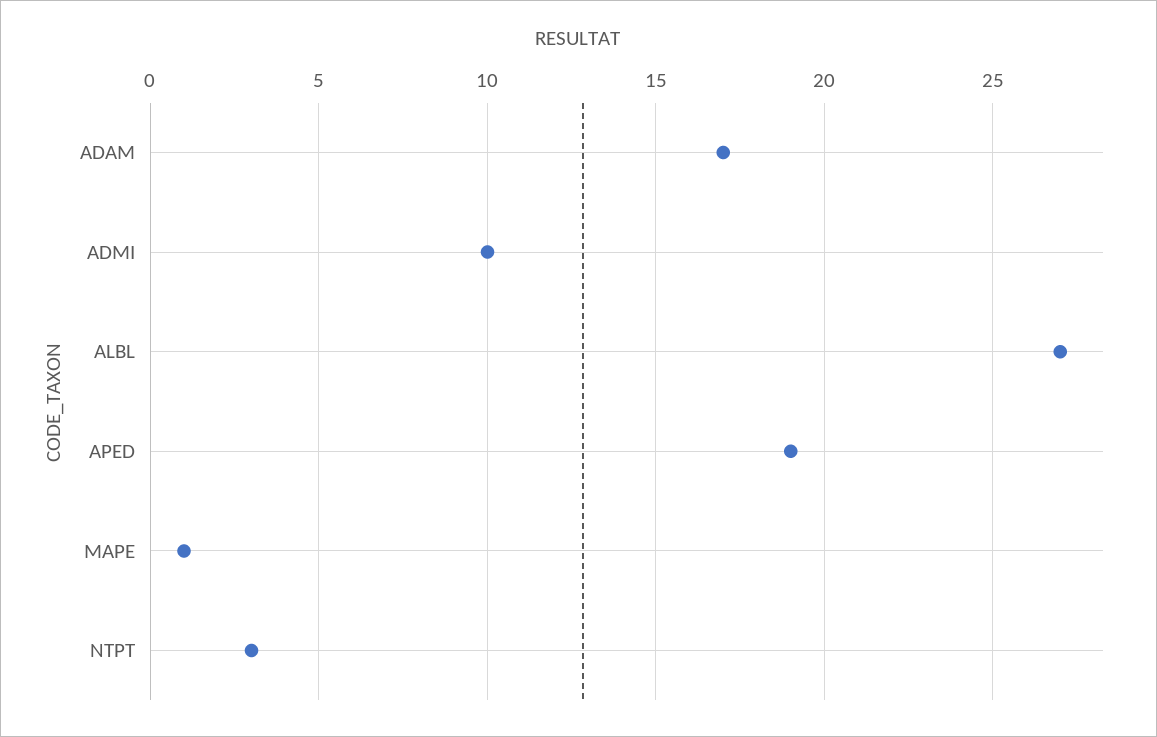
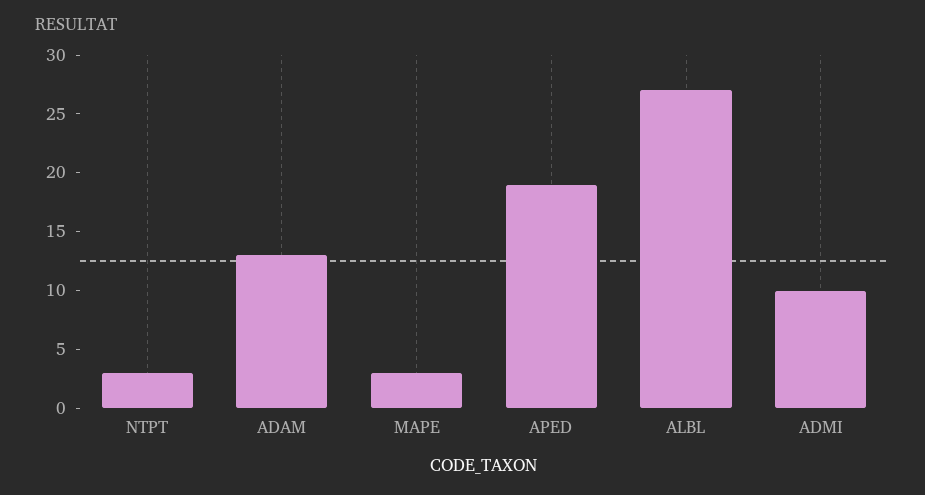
  {
-   "ADAM": 17,
+   "ADAM": 13,
    "ADMI": 10,
    "ALBL": 27,
    "APED": 19,
-   "MAPE": 1,
+   "MAPE": 3,
    "NTPT": 3
  }

